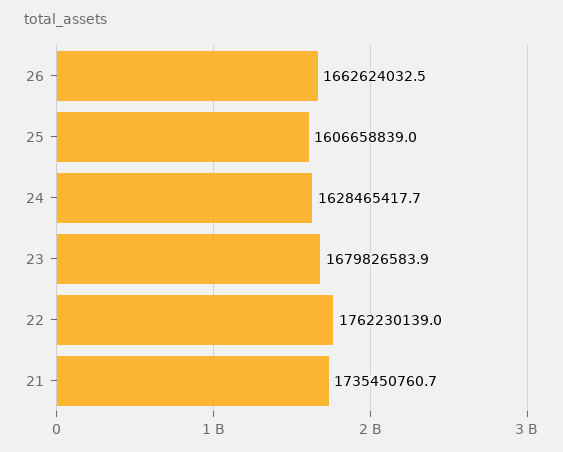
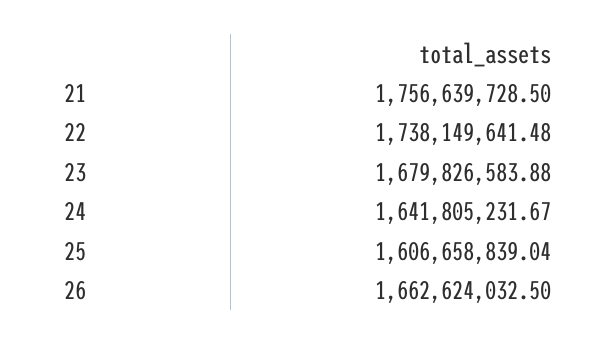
  {
    "26": 1662624032.5,
    "25": 1606658839.04,
-   "24": 1628465417.7,
+   "24": 1641805231.67,
    "23": 1679826583.88,
-   "22": 1762230139,
+   "22": 1738149641.48,
-   "21": 1735450760.7
+   "21": 1756639728.5
  }

